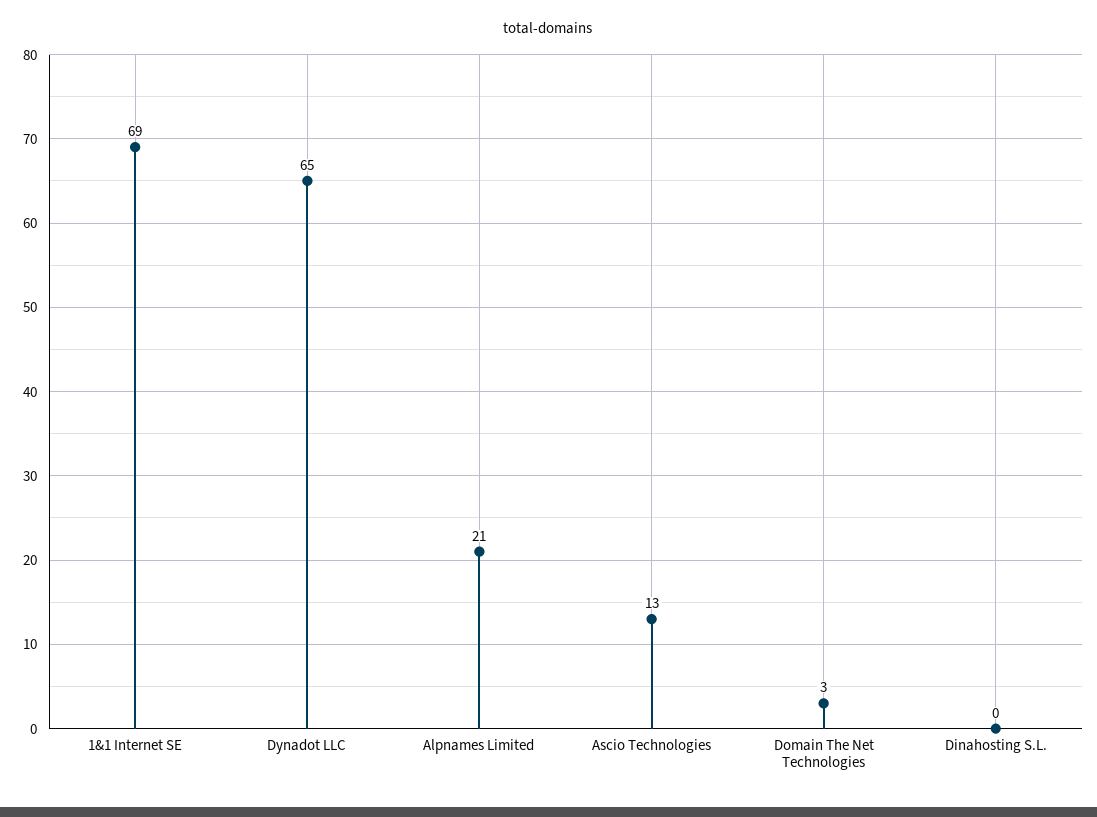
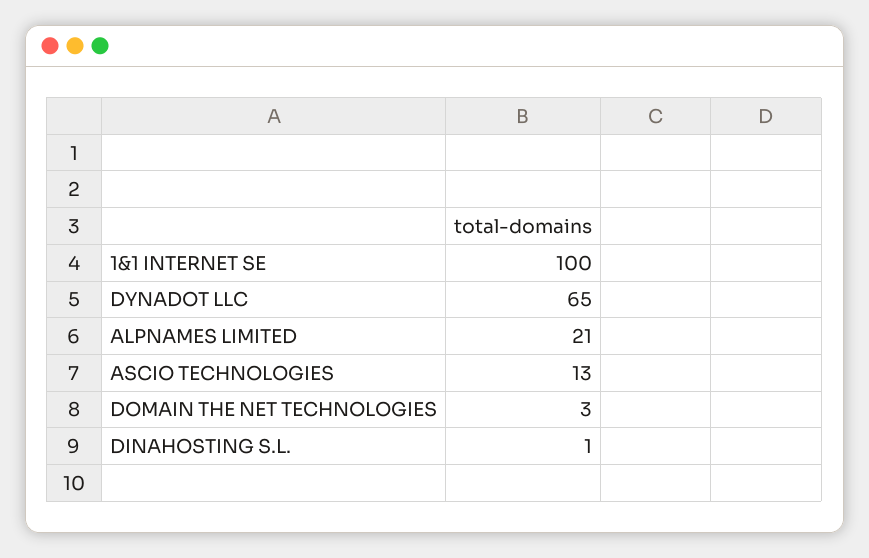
  {
-   "1&1 Internet SE": 69,
+   "1&1 Internet SE": 100,
    "Dynadot LLC": 65,
    "Alpnames Limited": 21,
    "Ascio Technologies": 13,
    "Domain The Net Technologies": 3,
-   "Dinahosting S.L.": 0
+   "Dinahosting S.L.": 1
  }

